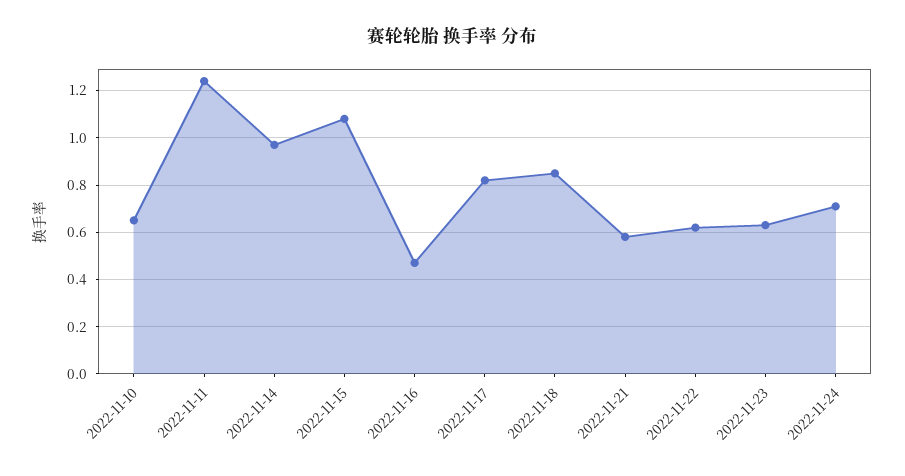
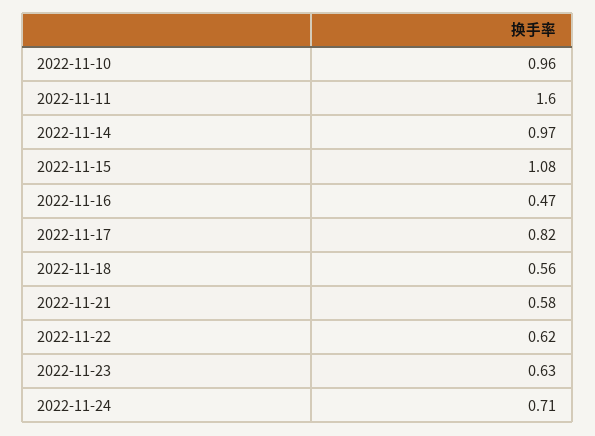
  {
-   "2022-11-10": 0.65,
+   "2022-11-10": 0.96,
-   "2022-11-11": 1.25,
+   "2022-11-11": 1.6,
    "2022-11-14": 0.97,
    "2022-11-15": 1.08,
    "2022-11-16": 0.47,
    "2022-11-17": 0.82,
-   "2022-11-18": 0.85,
+   "2022-11-18": 0.56,
    "2022-11-21": 0.58,
    "2022-11-22": 0.62,
    "2022-11-23": 0.63,
    "2022-11-24": 0.71
  }

